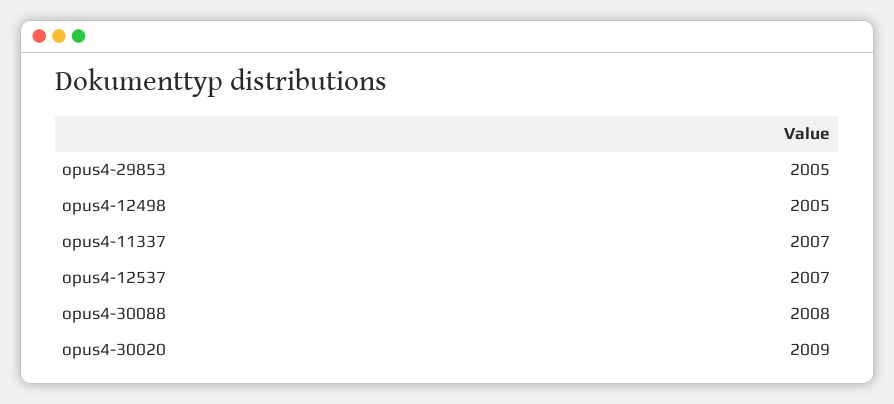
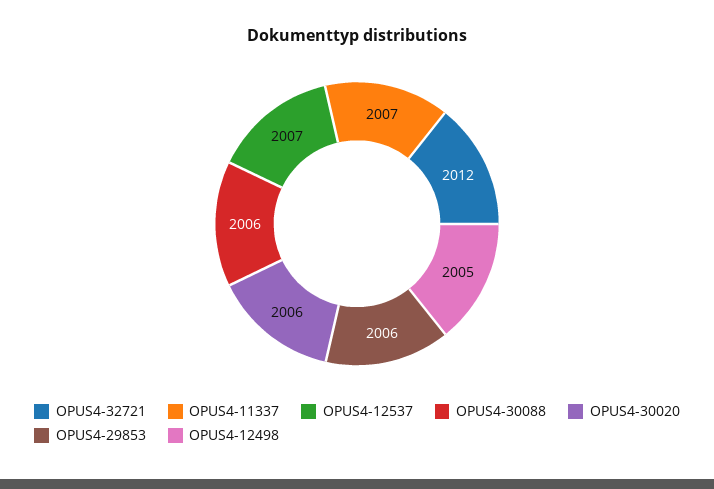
  {
-   "opus4-29853": 2005,
+   "opus4-29853": 2006,
    "opus4-12498": 2005,
    "opus4-11337": 2007,
    "opus4-12537": 2007,
-   "opus4-30088": 2008,
+   "opus4-30088": 2006,
-   "opus4-30020": 2009
+   "opus4-30020": 2006,
+   "OPUS4-32721": 2012
  }

